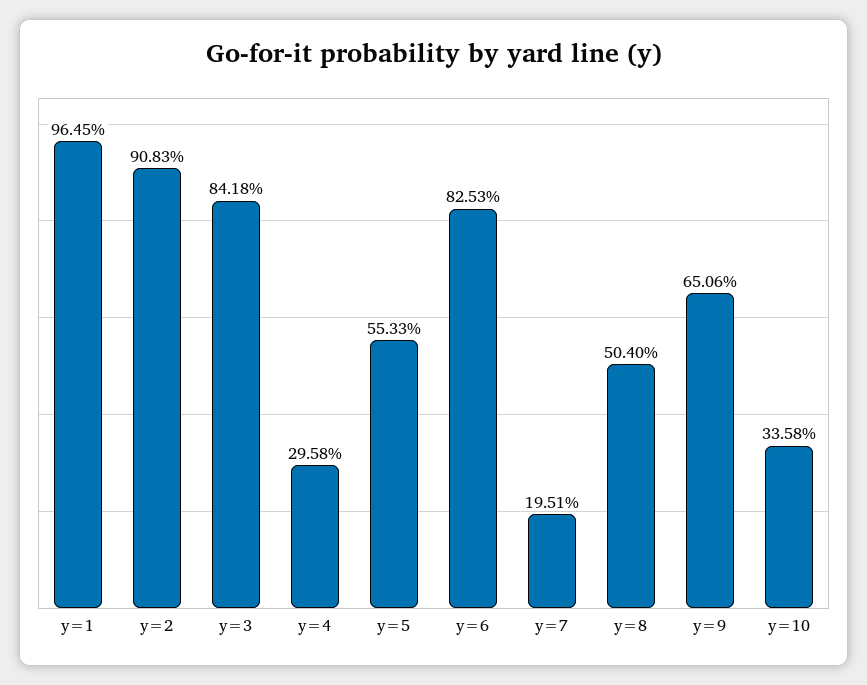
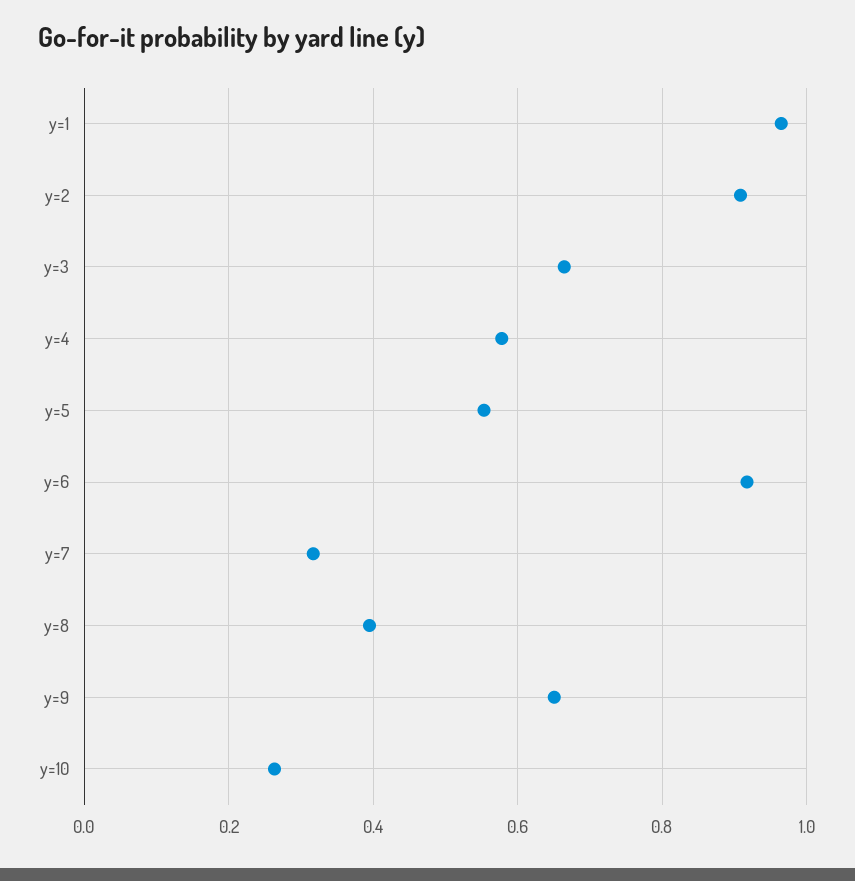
  {
    "y=1": 0.9645,
    "y=2": 0.9083,
-   "y=3": 0.8418,
+   "y=3": 0.66,
-   "y=4": 0.2958,
+   "y=4": 0.58,
    "y=5": 0.5533,
-   "y=6": 0.8253,
+   "y=6": 0.92,
-   "y=7": 0.1951,
+   "y=7": 0.32,
-   "y=8": 0.504,
+   "y=8": 0.4,
    "y=9": 0.6506,
-   "y=10": 0.3358
+   "y=10": 0.26
  }

